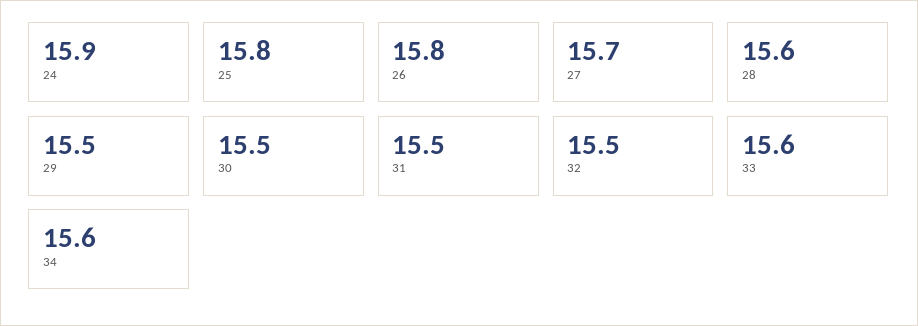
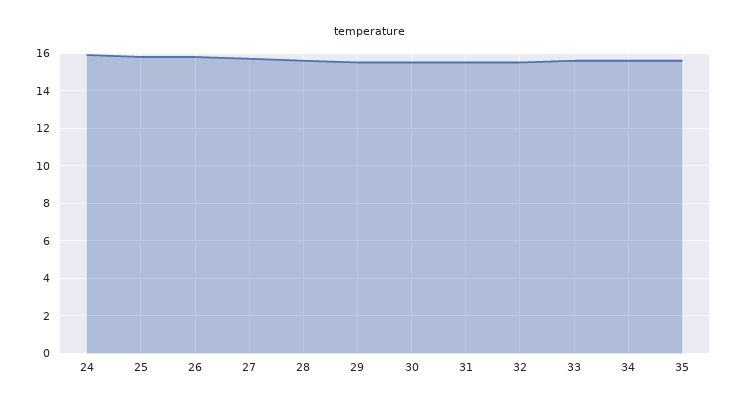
  {
    "24": 15.9,
    "25": 15.8,
    "26": 15.8,
    "27": 15.7,
    "28": 15.6,
    "29": 15.5,
    "30": 15.5,
    "31": 15.5,
    "32": 15.5,
    "33": 15.6,
-   "34": 15.6
+   "34": 15.6,
+   "35": 15.5
  }

